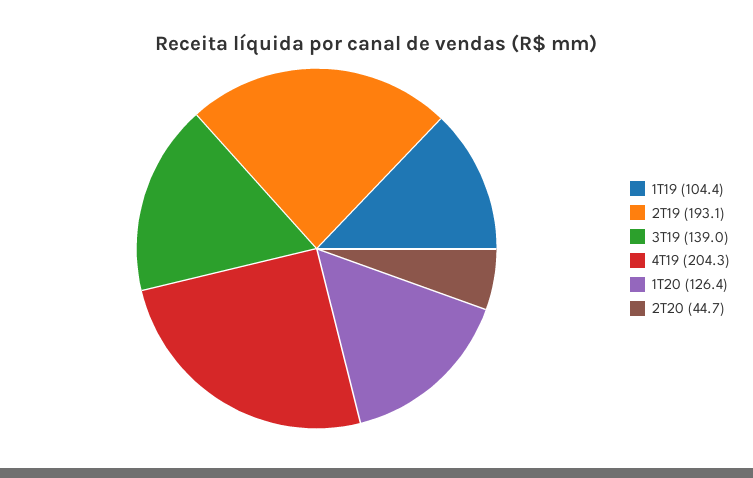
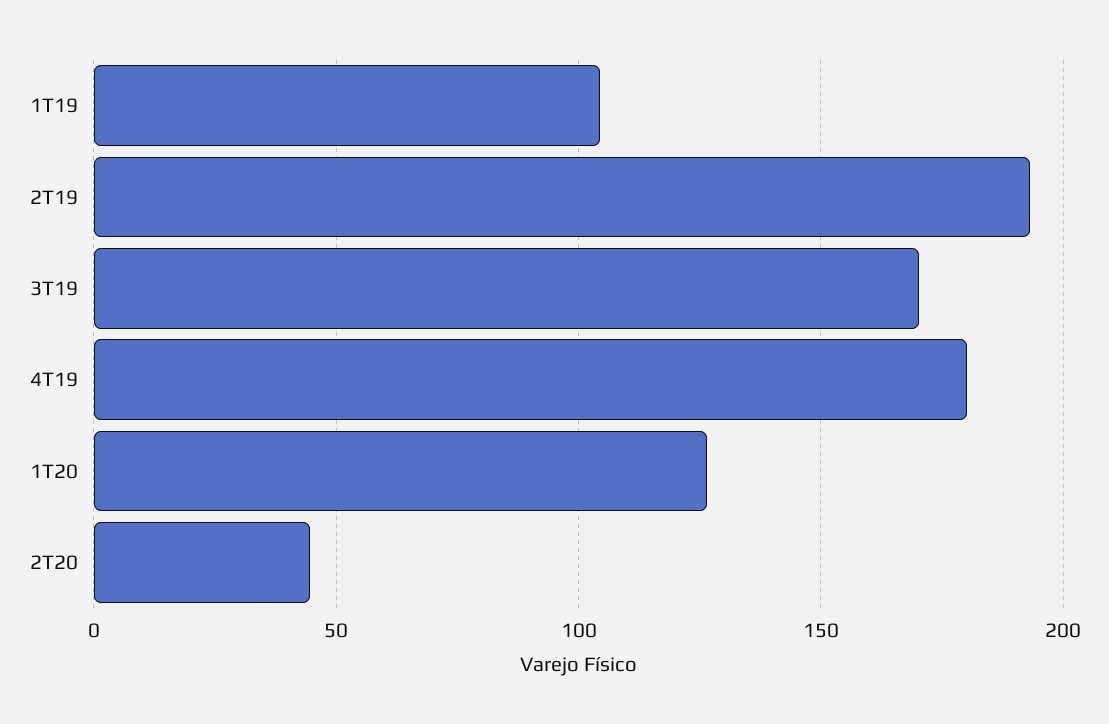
  {
    "1T19": 104.4,
    "2T19": 193.1,
-   "3T19": 139,
+   "3T19": 170,
-   "4T19": 204.3,
+   "4T19": 180,
    "1T20": 126.4,
    "2T20": 44.7
  }

